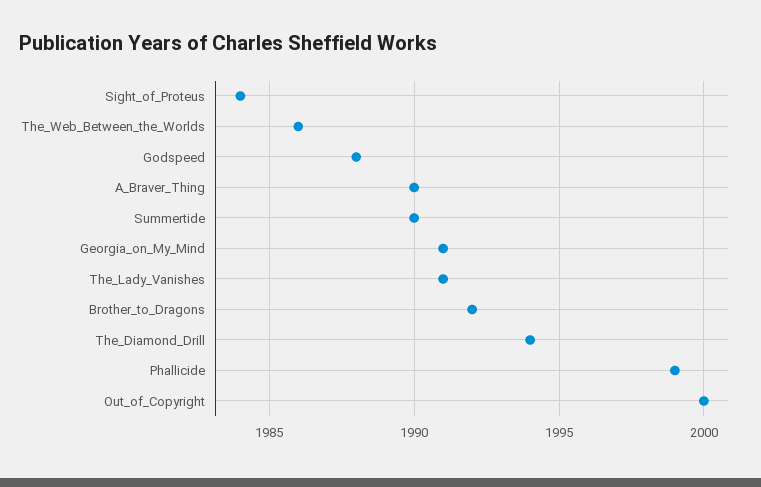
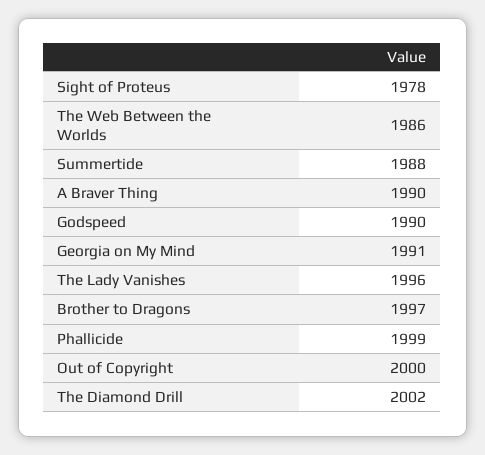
  {
-   "Sight_of_Proteus": 1984,
+   "Sight_of_Proteus": 1978,
    "The_Web_Between_the_Worlds": 1986,
-   "Godspeed": 1988,
+   "Godspeed": 1990,
    "A_Braver_Thing": 1990,
-   "Summertide": 1990,
+   "Summertide": 1988,
    "Georgia_on_My_Mind": 1991,
-   "The_Lady_Vanishes": 1991,
+   "The_Lady_Vanishes": 1996,
-   "Brother_to_Dragons": 1992,
+   "Brother_to_Dragons": 1997,
-   "The_Diamond_Drill": 1994,
+   "The_Diamond_Drill": 2002,
    "Phallicide": 1999,
    "Out_of_Copyright": 2000
  }

